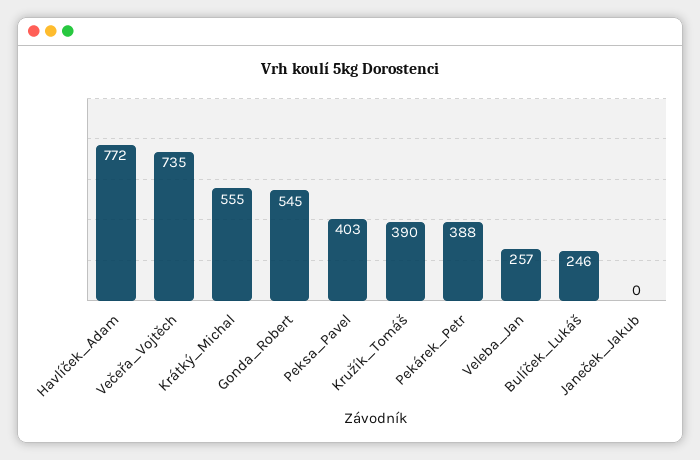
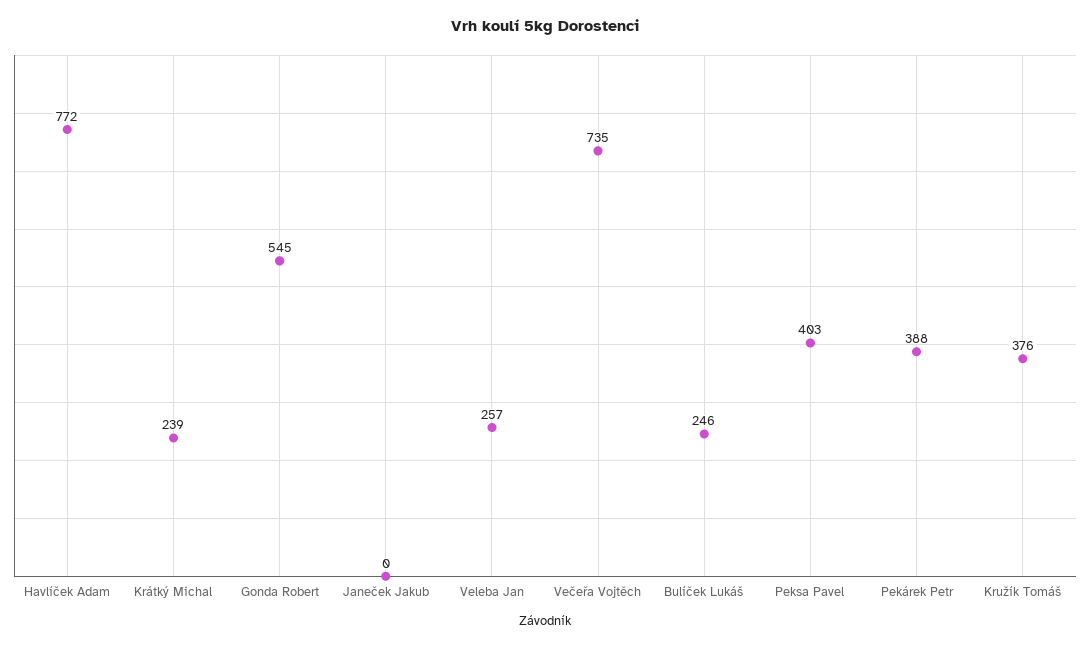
  {
    "Havlíček_Adam": 772,
    "Večeřa_Vojtěch": 735,
-   "Krátký_Michal": 555,
+   "Krátký_Michal": 239,
    "Gonda_Robert": 545,
    "Peksa_Pavel": 403,
-   "Kružík_Tomáš": 390,
+   "Kružík_Tomáš": 376,
    "Pekárek_Petr": 388,
    "Veleba_Jan": 257,
    "Bulíček_Lukáš": 246,
    "Janeček_Jakub": 0
  }

